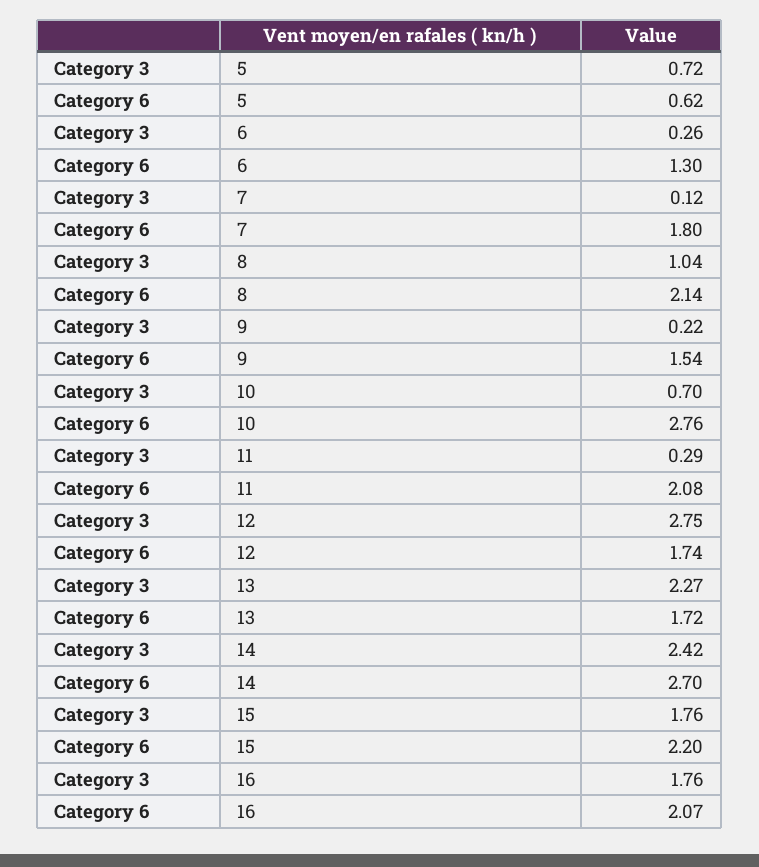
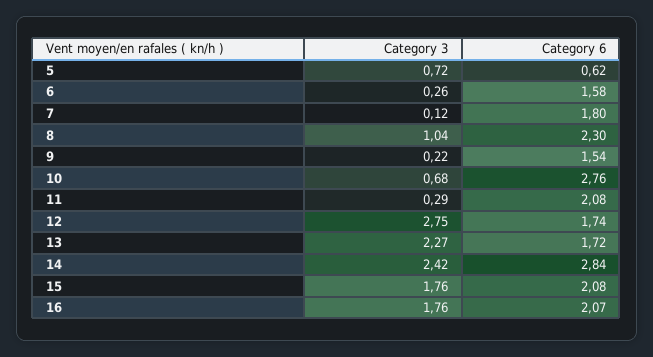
  {
    "Category 3": {
      "5": 0.72,
      "6": 0.26,
      "7": 0.12,
      "8": 1.04,
      "9": 0.22,
-     "10": 0.7,
+     "10": 0.68,
      "11": 0.29,
      "12": 2.75,
      "13": 2.27,
      "14": 2.42,
      "15": 1.76,
      "16": 1.76
    },
    "Category 6": {
      "5": 0.62,
-     "6": 1.3,
+     "6": 1.58,
      "7": 1.8,
-     "8": 2.14,
+     "8": 2.3,
      "9": 1.54,
      "10": 2.76,
      "11": 2.08,
      "12": 1.74,
      "13": 1.72,
-     "14": 2.7,
+     "14": 2.84,
-     "15": 2.2,
+     "15": 2.08,
      "16": 2.07
    }
  }

